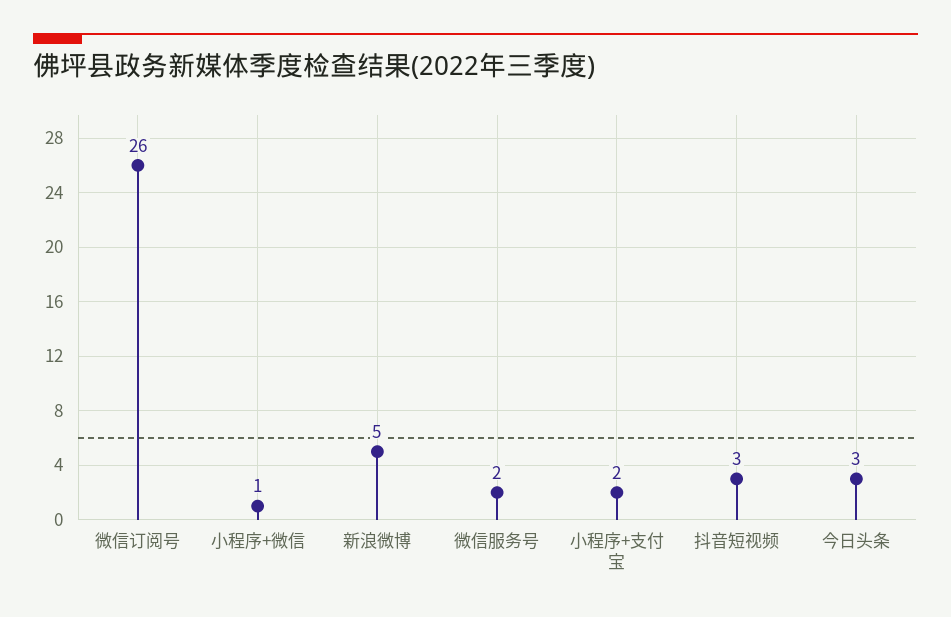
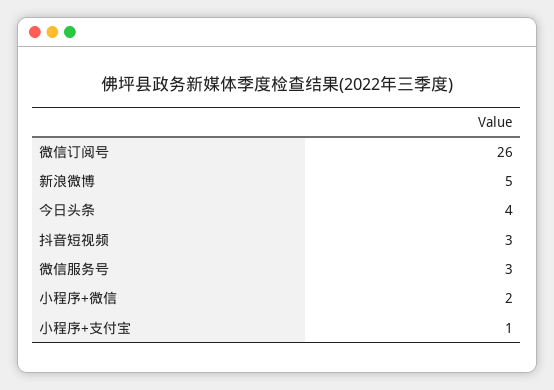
  {
    "微信订阅号": 26,
-   "小程序+微信": 1,
+   "小程序+微信": 2,
    "新浪微博": 5,
-   "微信服务号": 2,
+   "微信服务号": 3,
-   "小程序+支付宝": 2,
+   "小程序+支付宝": 1,
    "抖音短视频": 3,
-   "今日头条": 3
+   "今日头条": 4
  }

